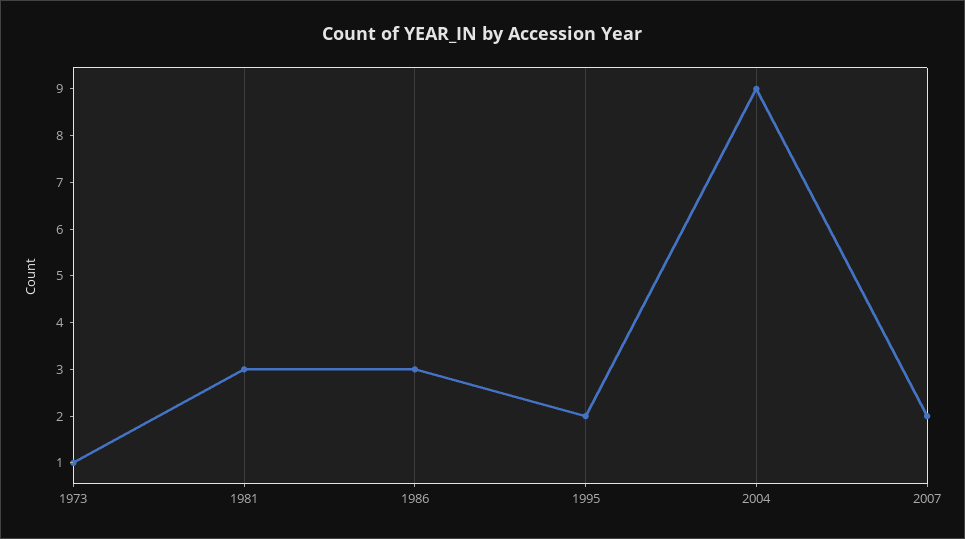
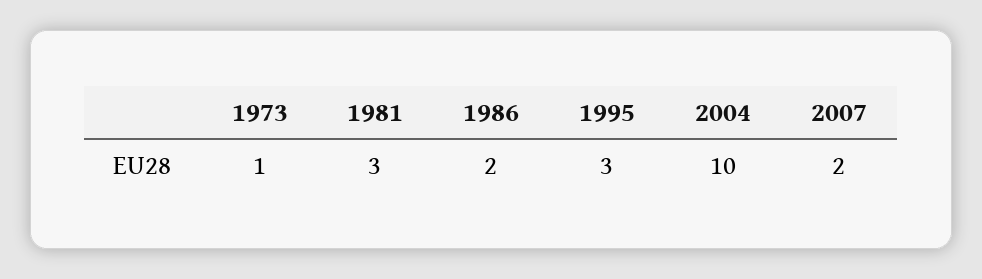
  {
    "1973": 1,
    "1981": 3,
-   "1986": 3,
+   "1986": 2,
-   "1995": 2,
+   "1995": 3,
-   "2004": 9,
+   "2004": 10,
    "2007": 2
  }

